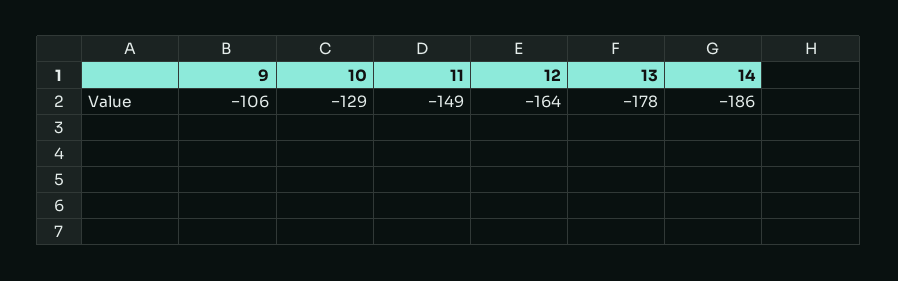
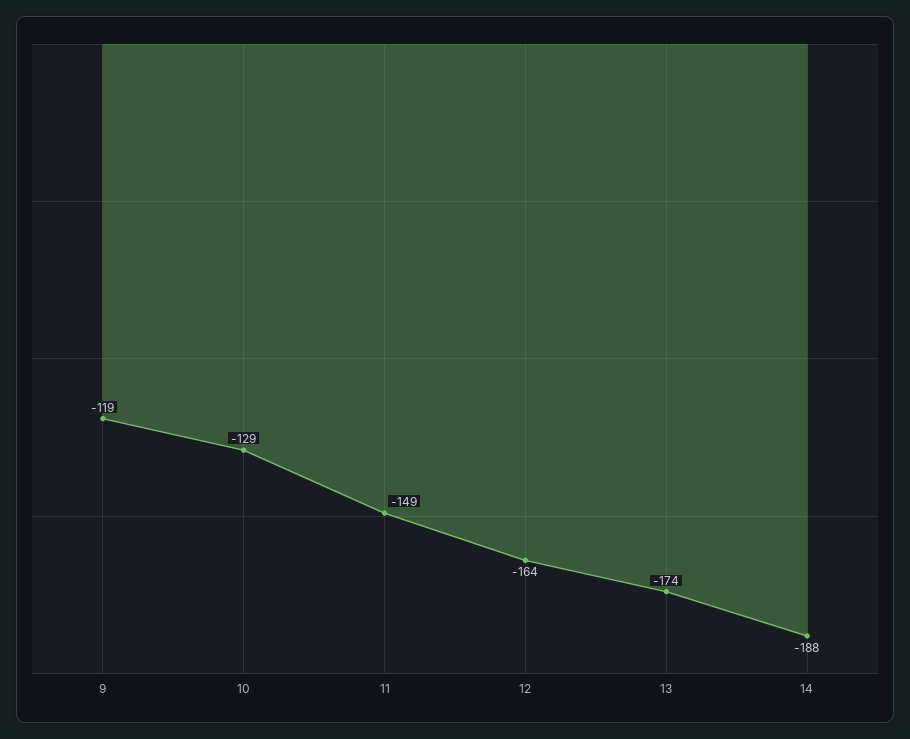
  {
-   "9": -106,
+   "9": -119,
    "10": -129,
    "11": -149,
    "12": -164,
-   "13": -178,
+   "13": -174,
-   "14": -186
+   "14": -188
  }

